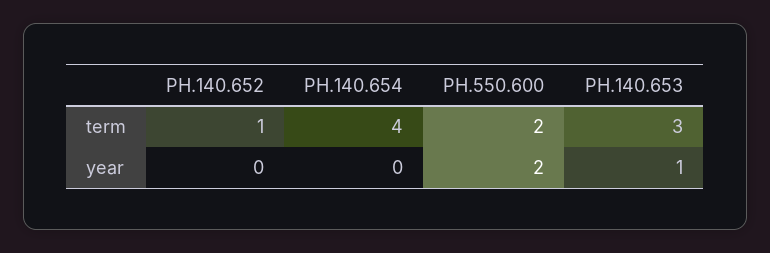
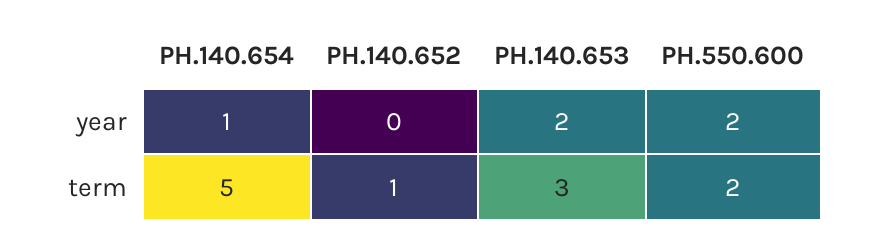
  {
    "PH.140.652": {
      "term": 1,
      "year": 0
    },
    "PH.140.654": {
-     "term": 4,
+     "term": 5,
-     "year": 0
+     "year": 1
    },
    "PH.550.600": {
      "term": 2,
      "year": 2
    },
    "PH.140.653": {
      "term": 3,
-     "year": 1
+     "year": 2
    }
  }

